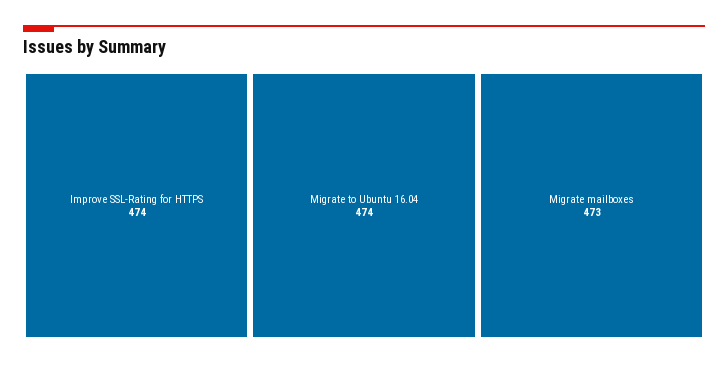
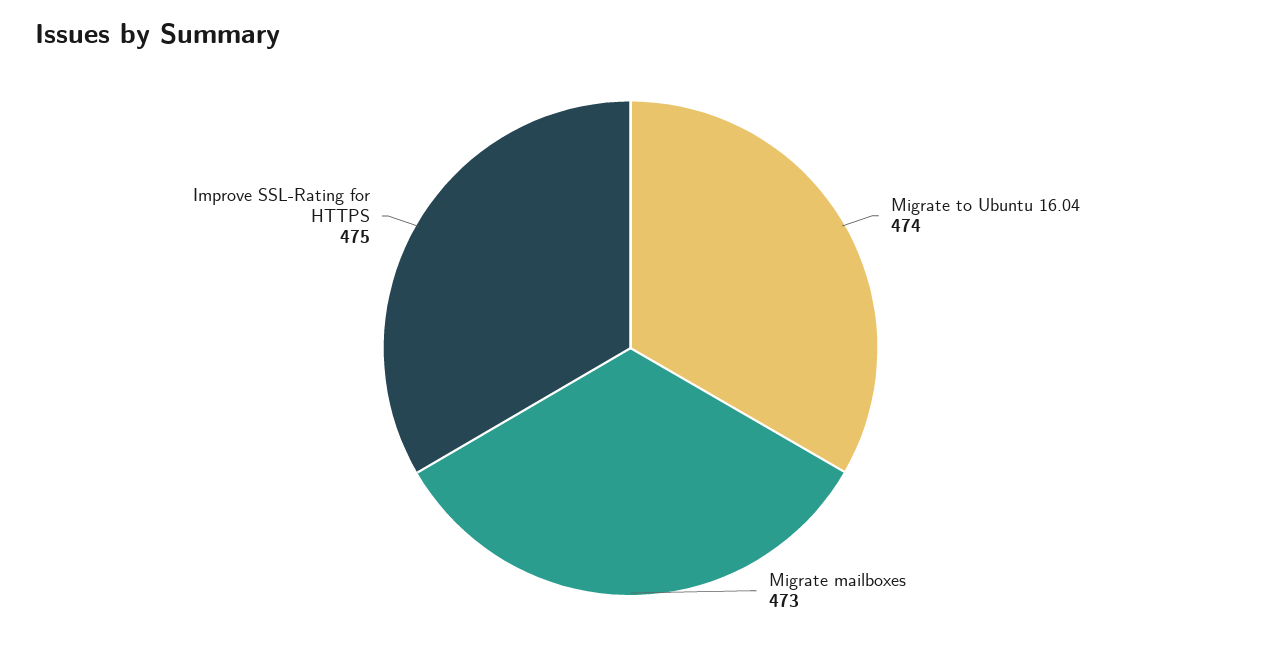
  {
-   "Improve SSL-Rating for HTTPS": 474,
+   "Improve SSL-Rating for HTTPS": 475,
    "Migrate to Ubuntu 16.04": 474,
    "Migrate mailboxes": 473
  }

